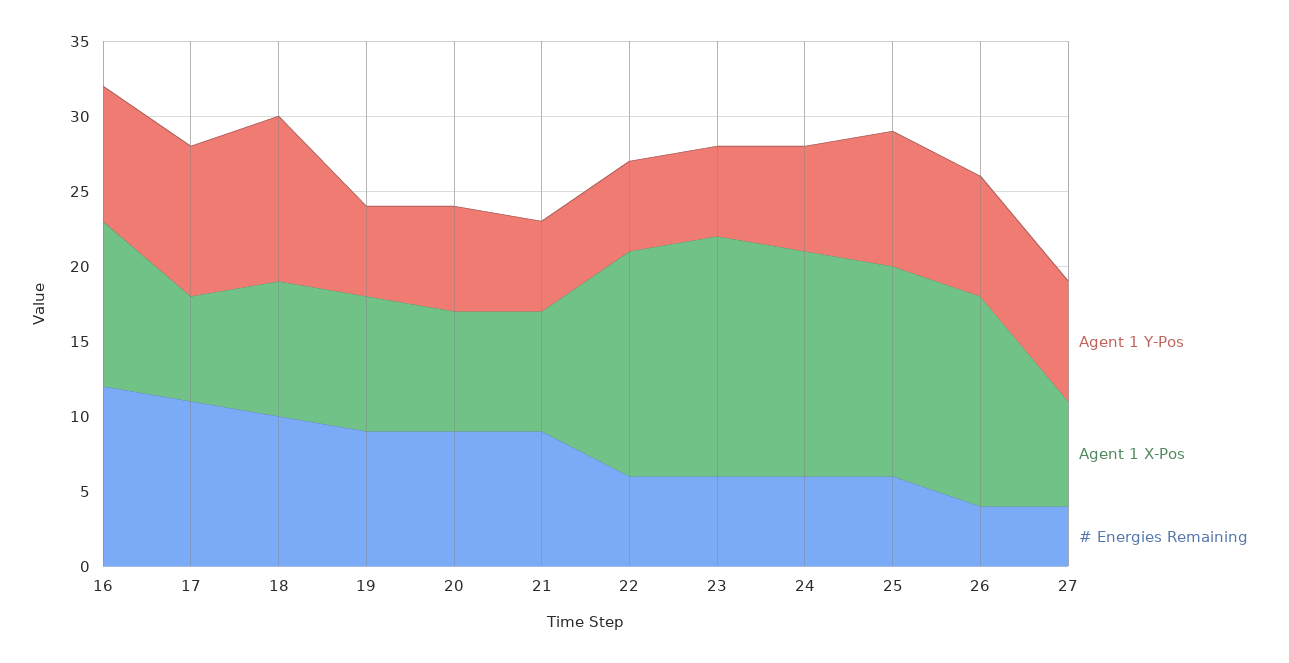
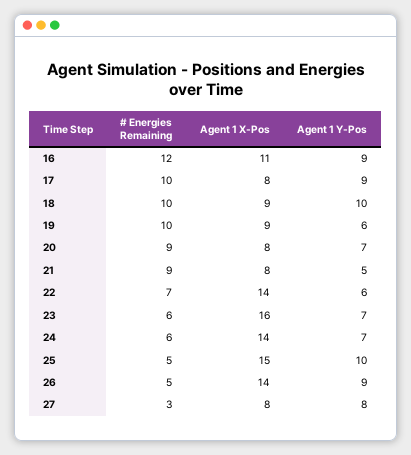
  {
    "Agent 1 Y-Pos": {
      "16": 9,
-     "17": 10,
+     "17": 9,
-     "18": 11,
+     "18": 10,
      "19": 6,
      "20": 7,
-     "21": 6,
+     "21": 5,
      "22": 6,
-     "23": 6,
+     "23": 7,
      "24": 7,
-     "25": 9,
+     "25": 10,
-     "26": 8,
+     "26": 9,
      "27": 8
    },
    "Agent 1 X-Pos": {
      "16": 11,
-     "17": 7,
+     "17": 8,
      "18": 9,
      "19": 9,
      "20": 8,
      "21": 8,
-     "22": 15,
+     "22": 14,
      "23": 16,
-     "24": 15,
+     "24": 14,
-     "25": 14,
+     "25": 15,
      "26": 14,
-     "27": 7
+     "27": 8
    },
    "# Energies Remaining": {
      "16": 12,
-     "17": 11,
+     "17": 10,
      "18": 10,
-     "19": 9,
+     "19": 10,
      "20": 9,
      "21": 9,
-     "22": 6,
+     "22": 7,
      "23": 6,
      "24": 6,
-     "25": 6,
+     "25": 5,
-     "26": 4,
+     "26": 5,
-     "27": 4
+     "27": 3
    }
  }

